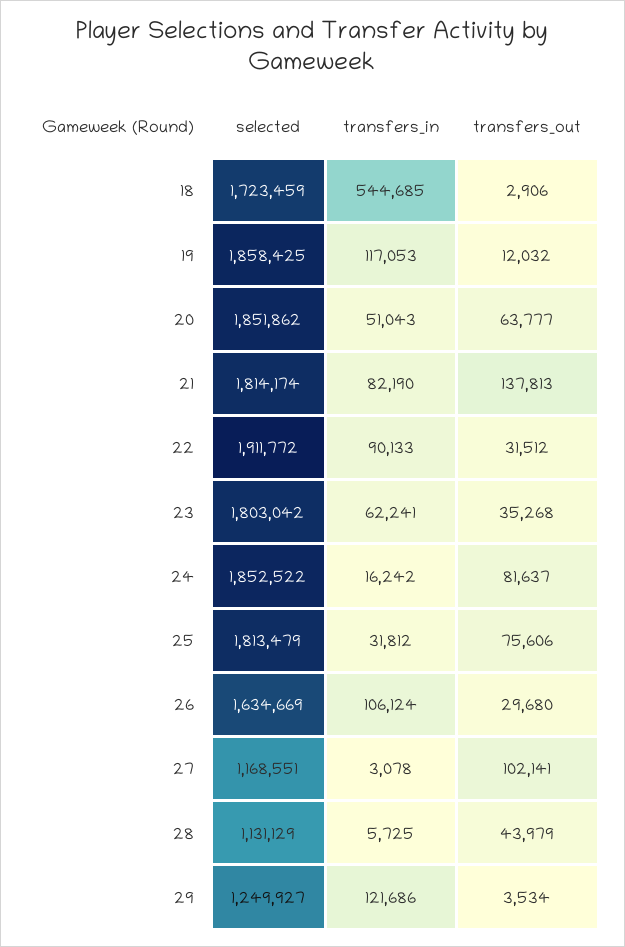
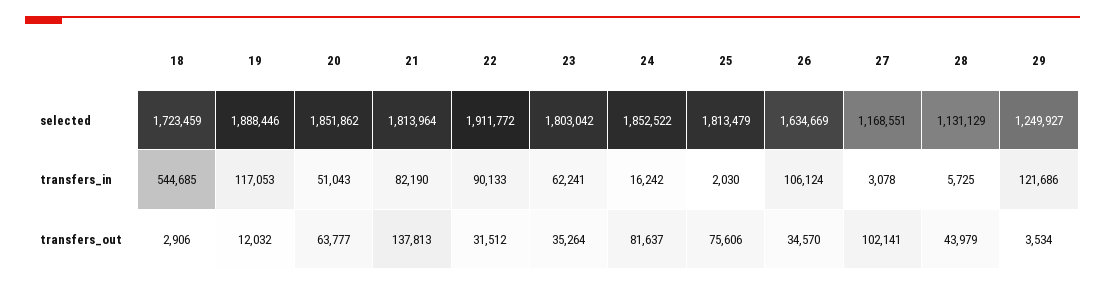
  {
    "selected": {
      "18": 1723459,
-     "19": 1858425,
+     "19": 1888446,
      "20": 1851862,
-     "21": 1814174,
+     "21": 1813964,
      "22": 1911772,
      "23": 1803042,
      "24": 1852522,
      "25": 1813479,
      "26": 1634669,
      "27": 1168551,
      "28": 1131129,
      "29": 1249927
    },
    "transfers_in": {
      "18": 544685,
      "19": 117053,
      "20": 51043,
      "21": 82190,
      "22": 90133,
      "23": 62241,
      "24": 16242,
-     "25": 31812,
+     "25": 2030,
      "26": 106124,
      "27": 3078,
      "28": 5725,
      "29": 121686
    },
    "transfers_out": {
      "18": 2906,
      "19": 12032,
      "20": 63777,
      "21": 137813,
      "22": 31512,
-     "23": 35268,
+     "23": 35264,
      "24": 81637,
      "25": 75606,
-     "26": 29680,
+     "26": 34570,
      "27": 102141,
      "28": 43979,
      "29": 3534
    }
  }

